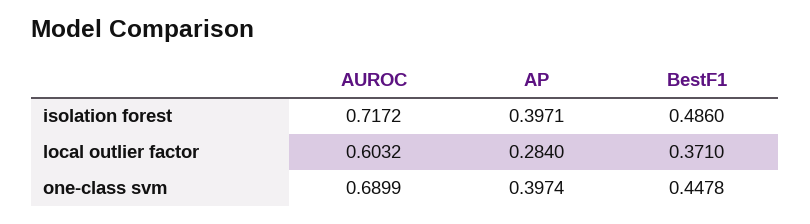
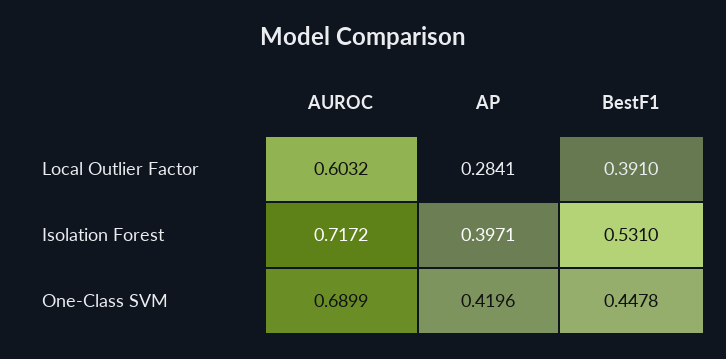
  {
    "AUROC": {
      "isolation forest": 0.7172,
      "local outlier factor": 0.6032,
      "one-class svm": 0.6899
    },
    "AP": {
      "isolation forest": 0.3971,
-     "local outlier factor": 0.284,
+     "local outlier factor": 0.2841,
-     "one-class svm": 0.3974
+     "one-class svm": 0.4196
    },
    "BestF1": {
-     "isolation forest": 0.486,
+     "isolation forest": 0.531,
-     "local outlier factor": 0.371,
+     "local outlier factor": 0.391,
      "one-class svm": 0.4478
    }
  }

